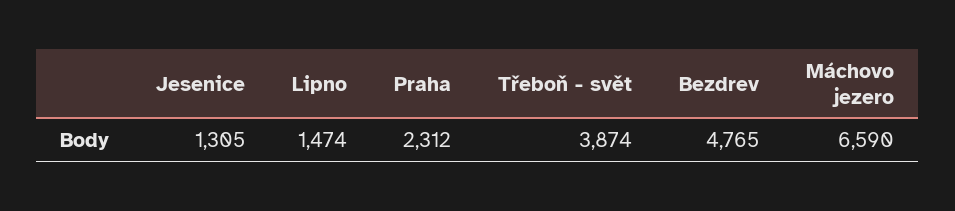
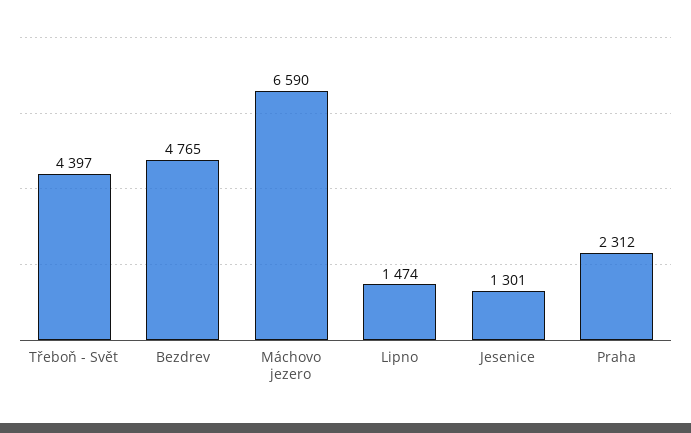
  {
-   "Jesenice": 1305,
+   "Jesenice": 1301,
    "Lipno": 1474,
    "Praha": 2312,
-   "Třeboň - svět": 3874,
+   "Třeboň - svět": 4397,
    "Bezdrev": 4765,
    "Máchovo jezero": 6590
  }

